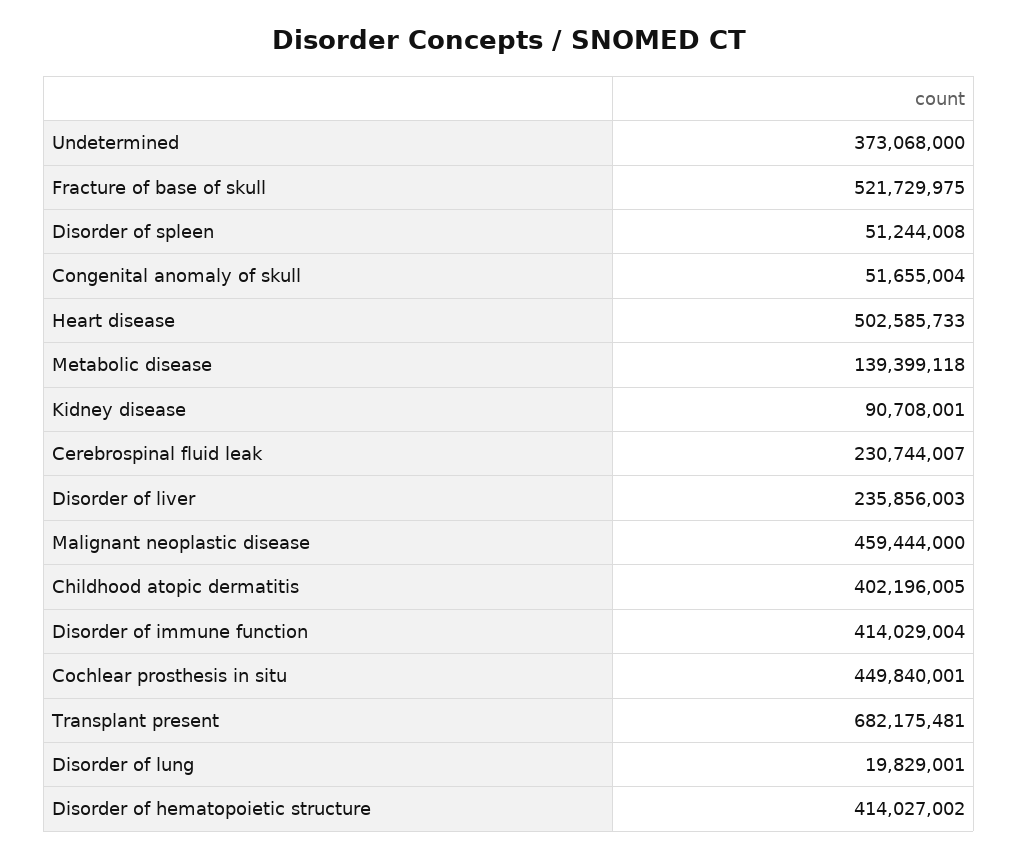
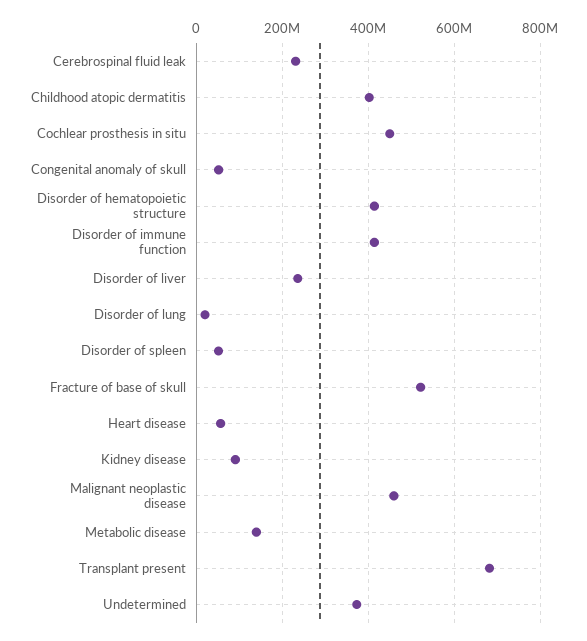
  {
    "Undetermined": 373068000,
    "Fracture of base of skull": 521729975,
    "Disorder of spleen": 51244008,
    "Congenital anomaly of skull": 51655004,
-   "Heart disease": 502585733,
+   "Heart disease": 60000000,
    "Metabolic disease": 139399118,
    "Kidney disease": 90708001,
    "Cerebrospinal fluid leak": 230744007,
    "Disorder of liver": 235856003,
    "Malignant neoplastic disease": 459444000,
    "Childhood atopic dermatitis": 402196005,
    "Disorder of immune function": 414029004,
    "Cochlear prosthesis in situ": 449840001,
    "Transplant present": 682175481,
    "Disorder of lung": 19829001,
    "Disorder of hematopoietic structure": 414027002
  }

